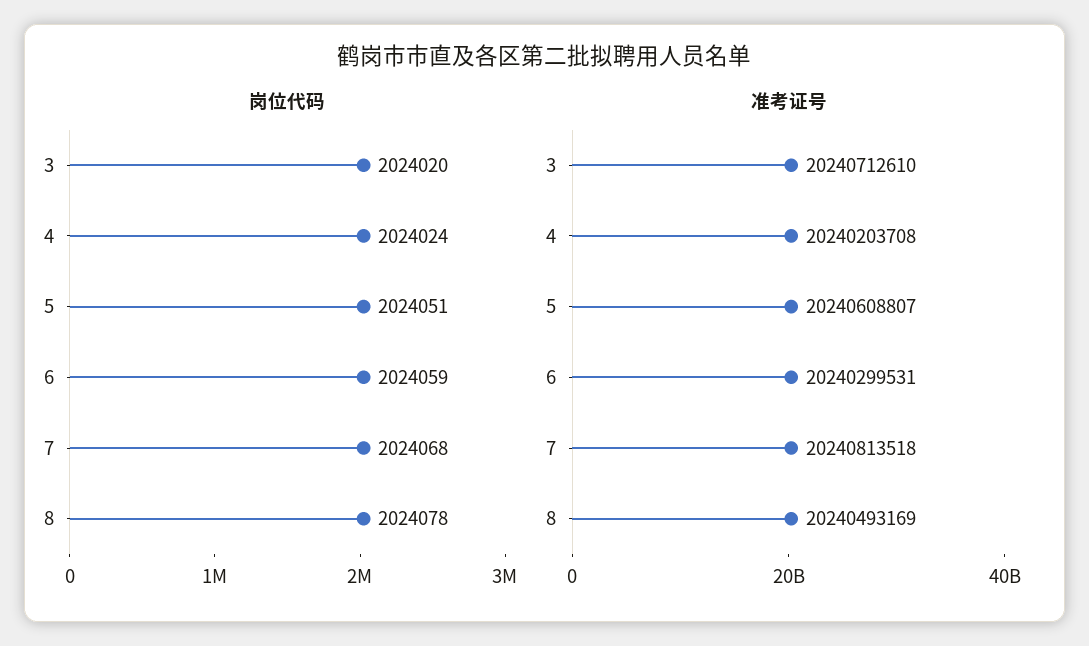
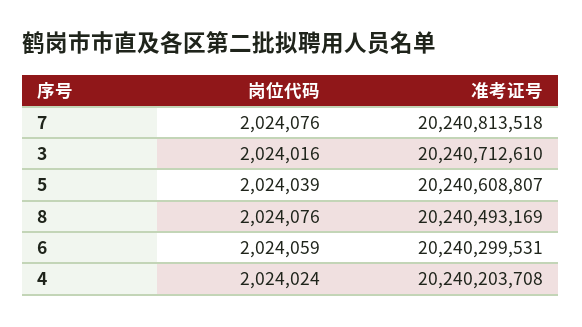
  {
    "岗位代码": {
-     "3": 2024020,
+     "3": 2024016,
      "4": 2024024,
-     "5": 2024051,
+     "5": 2024039,
      "6": 2024059,
-     "7": 2024068,
+     "7": 2024076,
-     "8": 2024078
+     "8": 2024076
    },
    "准考证号": {
      "3": 20240712610,
      "4": 20240203708,
      "5": 20240608807,
      "6": 20240299531,
      "7": 20240813518,
      "8": 20240493169
    }
  }

